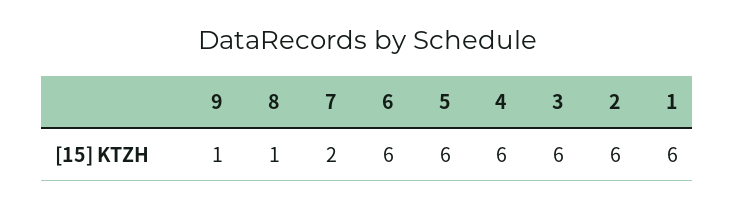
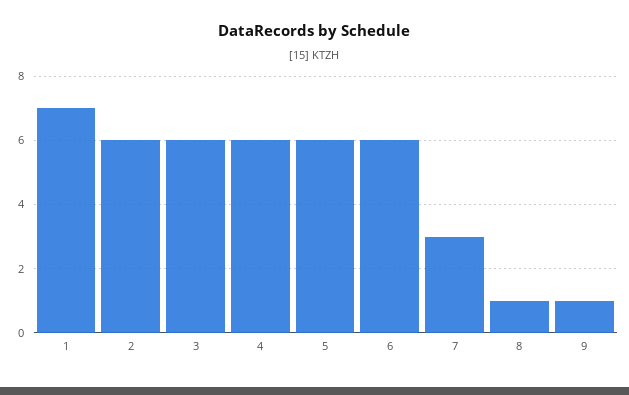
  {
    "9": 1,
    "8": 1,
-   "7": 2,
+   "7": 3,
    "6": 6,
    "5": 6,
    "4": 6,
    "3": 6,
    "2": 6,
-   "1": 6
+   "1": 7
  }

